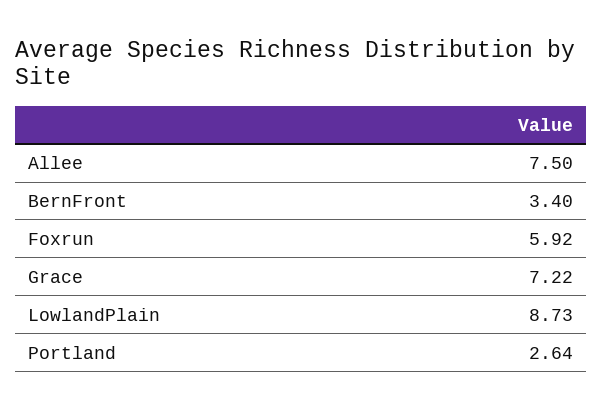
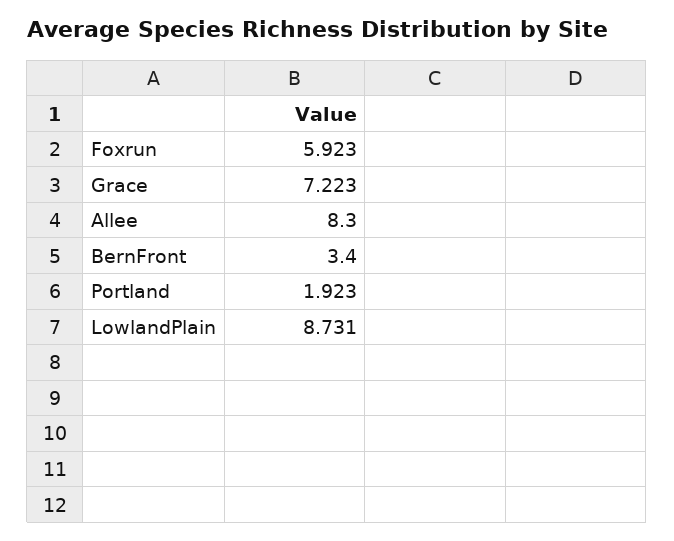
  {
-   "Allee": 7.5,
+   "Allee": 8.3,
    "BernFront": 3.4,
    "Foxrun": 5.923,
    "Grace": 7.223,
    "LowlandPlain": 8.731,
-   "Portland": 2.64
+   "Portland": 1.923
  }

